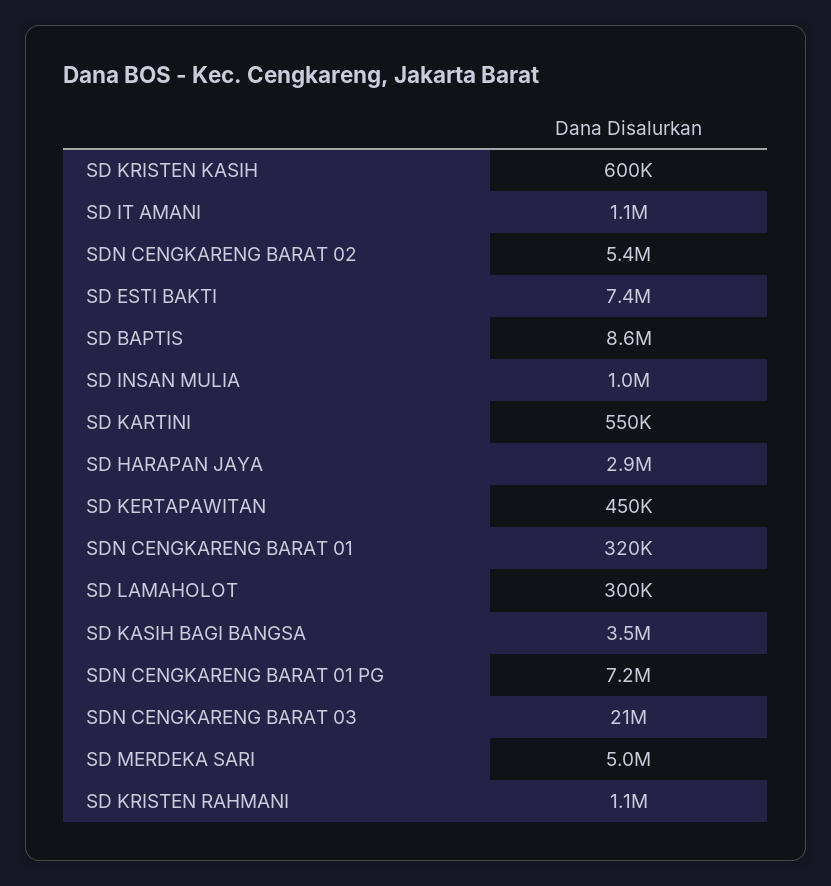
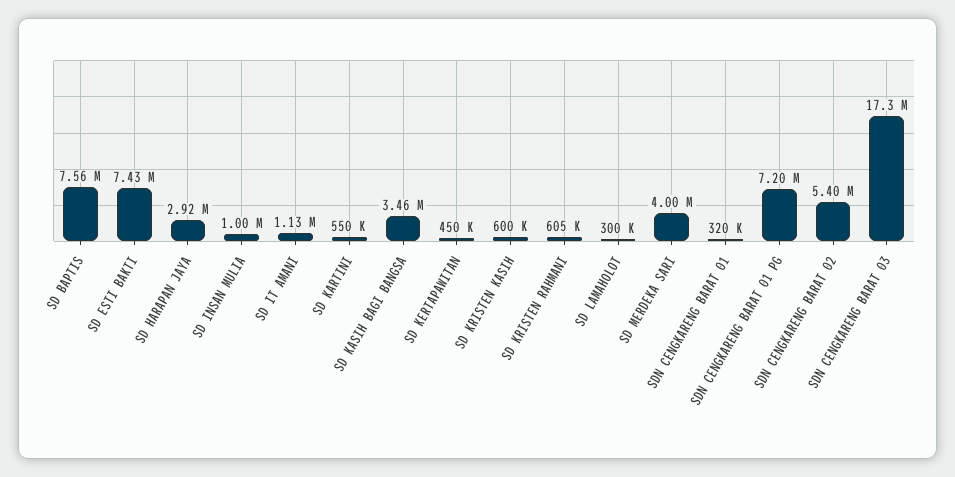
  {
    "SD KRISTEN KASIH": 600000,
    "SD IT AMANI": 1130000,
    "SDN CENGKARENG BARAT 02": 5400000,
    "SD ESTI BAKTI": 7430000,
-   "SD BAPTIS": 8600000,
+   "SD BAPTIS": 7560000,
    "SD INSAN MULIA": 1000000,
    "SD KARTINI": 550000,
    "SD HARAPAN JAYA": 2920000,
    "SD KERTAPAWITAN": 450000,
    "SDN CENGKARENG BARAT 01": 320000,
    "SD LAMAHOLOT": 300000,
    "SD KASIH BAGI BANGSA": 3460000,
    "SDN CENGKARENG BARAT 01 PG": 7200000,
-   "SDN CENGKARENG BARAT 03": 21000000,
+   "SDN CENGKARENG BARAT 03": 17300000,
-   "SD MERDEKA SARI": 5000000,
+   "SD MERDEKA SARI": 4000000,
-   "SD KRISTEN RAHMANI": 1100000
+   "SD KRISTEN RAHMANI": 605000
  }

